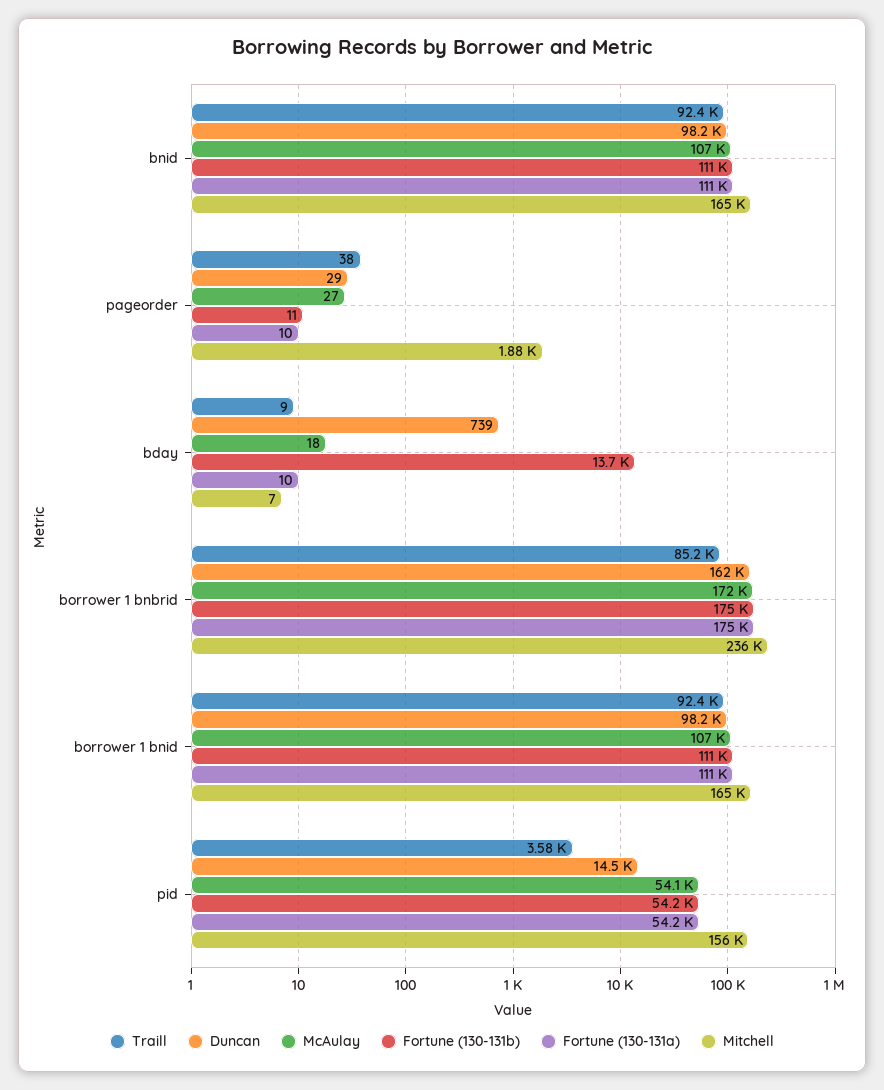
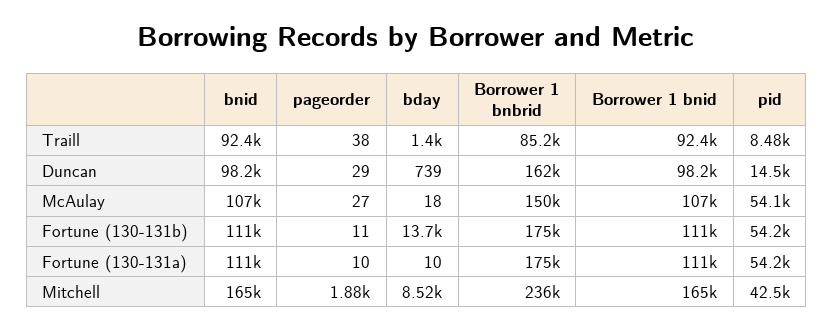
  {
    "Traill": {
      "bnid": 92400,
      "pageorder": 38,
-     "bday": 9,
+     "bday": 1400,
      "borrower 1 bnbrid": 85200,
      "borrower 1 bnid": 92400,
-     "pid": 3580
+     "pid": 8480
    },
    "Duncan": {
      "bnid": 98200,
      "pageorder": 29,
      "bday": 739,
      "borrower 1 bnbrid": 162000,
      "borrower 1 bnid": 98200,
      "pid": 14500
    },
    "McAulay": {
      "bnid": 107000,
      "pageorder": 27,
      "bday": 18,
-     "borrower 1 bnbrid": 172000,
+     "borrower 1 bnbrid": 150000,
      "borrower 1 bnid": 107000,
      "pid": 54100
    },
    "Fortune (130-131b)": {
      "bnid": 111000,
      "pageorder": 11,
      "bday": 13700,
      "borrower 1 bnbrid": 175000,
      "borrower 1 bnid": 111000,
      "pid": 54200
    },
    "Fortune (130-131a)": {
      "bnid": 111000,
      "pageorder": 10,
      "bday": 10,
      "borrower 1 bnbrid": 175000,
      "borrower 1 bnid": 111000,
      "pid": 54200
    },
    "Mitchell": {
      "bnid": 165000,
      "pageorder": 1880,
-     "bday": 7,
+     "bday": 8520,
      "borrower 1 bnbrid": 236000,
      "borrower 1 bnid": 165000,
-     "pid": 156000
+     "pid": 42500
    }
  }

